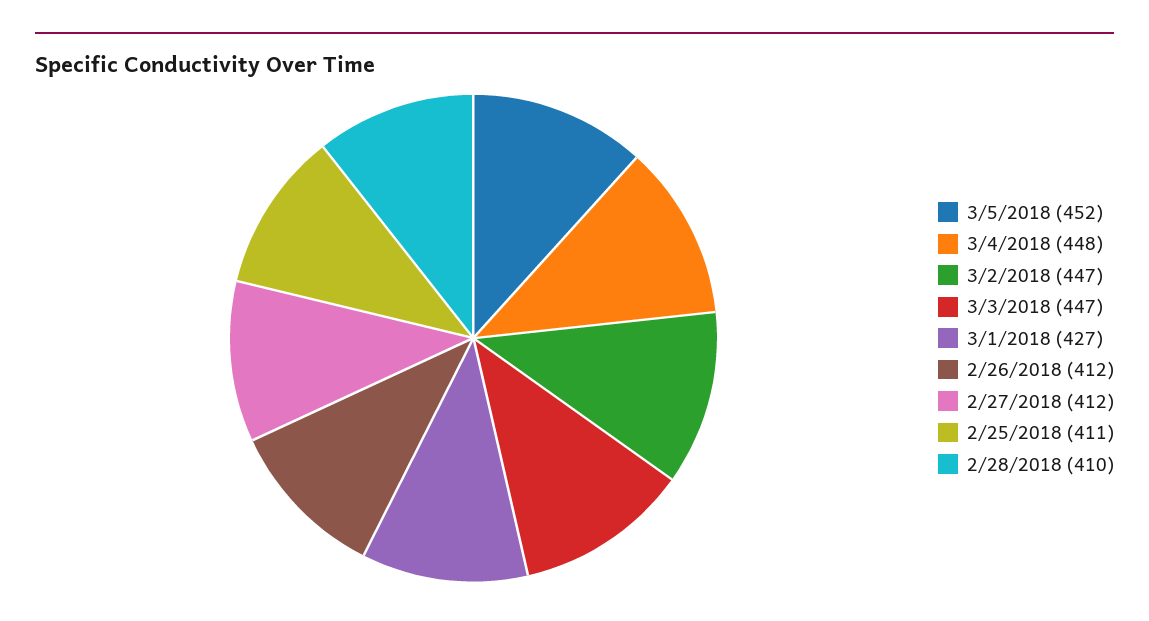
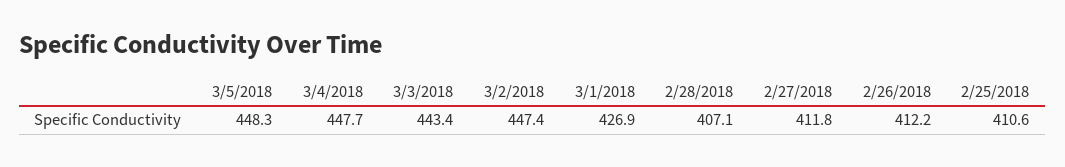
  {
-   "3/5/2018": 452,
+   "3/5/2018": 448.3,
    "3/4/2018": 447.7,
    "3/2/2018": 447.4,
-   "3/3/2018": 447,
+   "3/3/2018": 443.4,
    "3/1/2018": 426.9,
    "2/26/2018": 412.2,
    "2/27/2018": 411.8,
    "2/25/2018": 410.6,
-   "2/28/2018": 410
+   "2/28/2018": 407.1
  }

